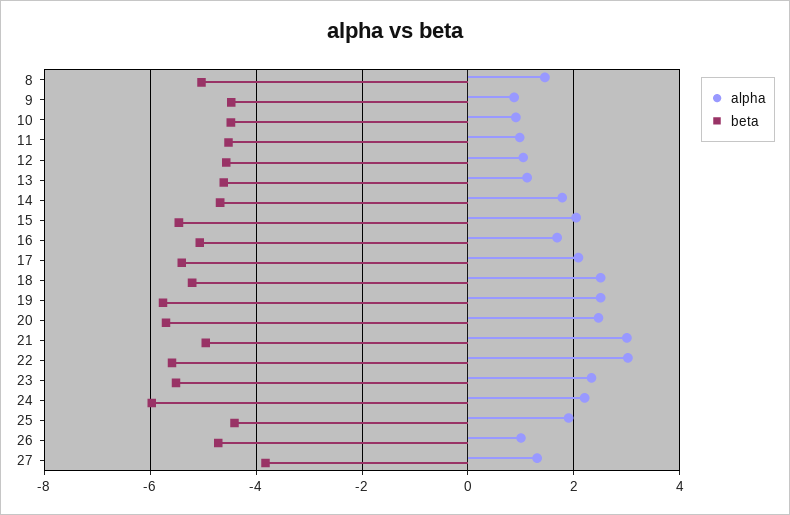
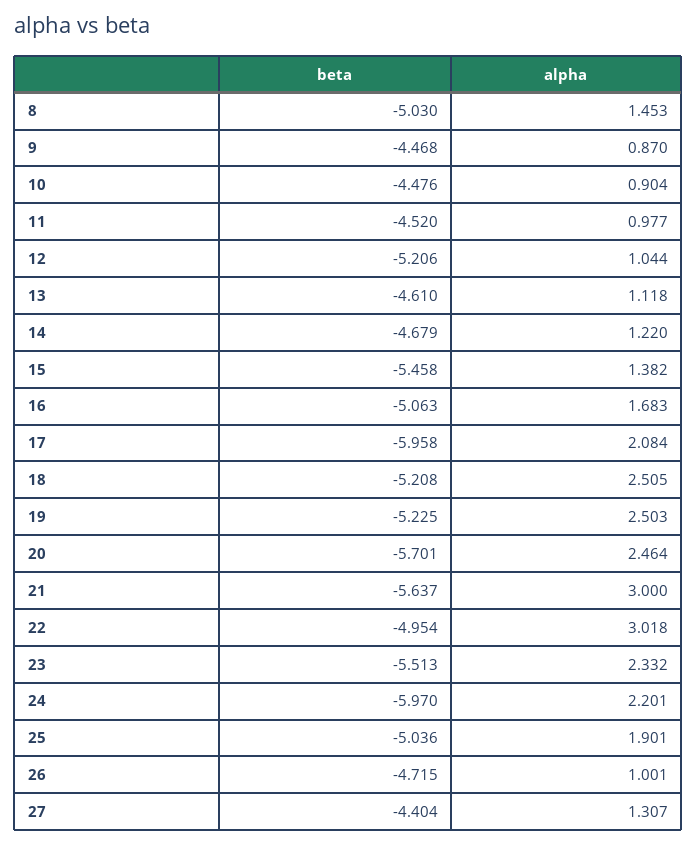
  {
    "alpha": {
      "8": 1.453,
      "9": 0.87,
      "10": 0.904,
      "11": 0.977,
      "12": 1.044,
      "13": 1.118,
-     "14": 1.8,
+     "14": 1.22,
-     "15": 2,
+     "15": 1.382,
      "16": 1.683,
      "17": 2.084,
      "18": 2.505,
      "19": 2.503,
      "20": 2.464,
      "21": 3,
      "22": 3.018,
      "23": 2.332,
      "24": 2.201,
      "25": 1.901,
      "26": 1.001,
      "27": 1.307
    },
    "beta": {
      "8": -5.03,
      "9": -4.468,
      "10": -4.476,
      "11": -4.52,
-     "12": -4.6,
+     "12": -5.206,
      "13": -4.61,
      "14": -4.679,
      "15": -5.458,
      "16": -5.063,
-     "17": -5.4,
+     "17": -5.958,
      "18": -5.208,
-     "19": -5.8,
+     "19": -5.225,
      "20": -5.701,
-     "21": -5,
+     "21": -5.637,
-     "22": -5.6,
+     "22": -4.954,
      "23": -5.513,
      "24": -5.97,
-     "25": -4.4,
+     "25": -5.036,
      "26": -4.715,
-     "27": -3.8
+     "27": -4.404
    }
  }

